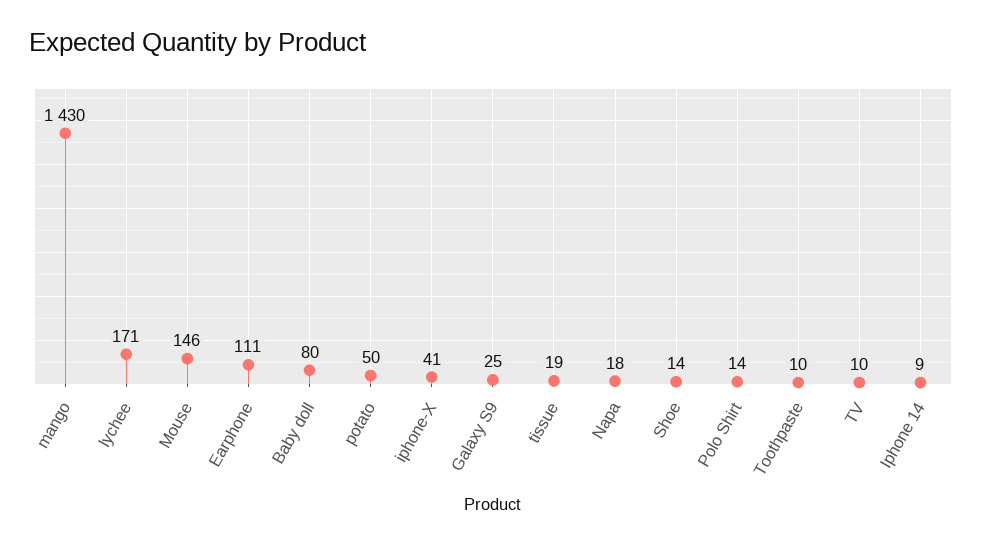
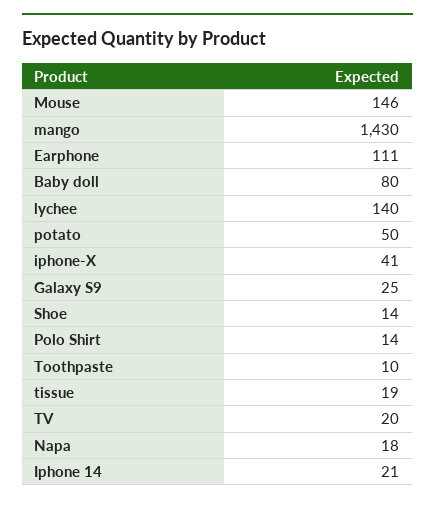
  {
    "mango": 1430,
-   "lychee": 171,
+   "lychee": 140,
    "Mouse": 146,
    "Earphone": 111,
    "Baby doll": 80,
    "potato": 50,
    "iphone-X": 41,
    "Galaxy S9": 25,
    "tissue": 19,
    "Napa": 18,
    "Shoe": 14,
    "Polo Shirt": 14,
    "Toothpaste": 10,
-   "TV": 10,
+   "TV": 20,
-   "Iphone 14": 9
+   "Iphone 14": 21
  }

